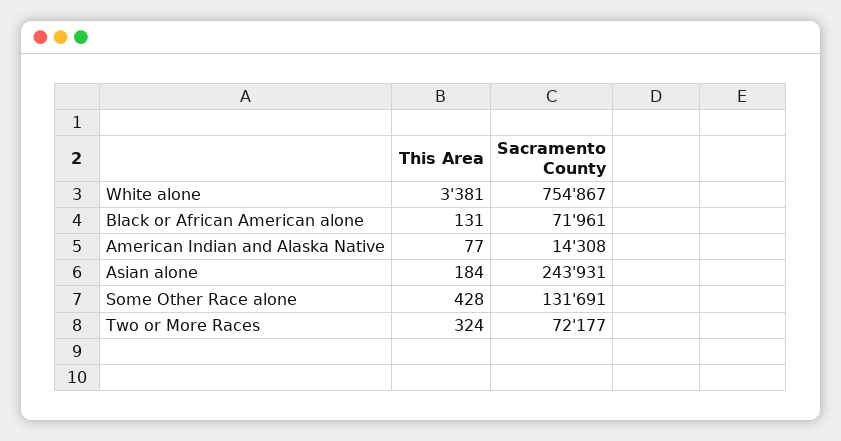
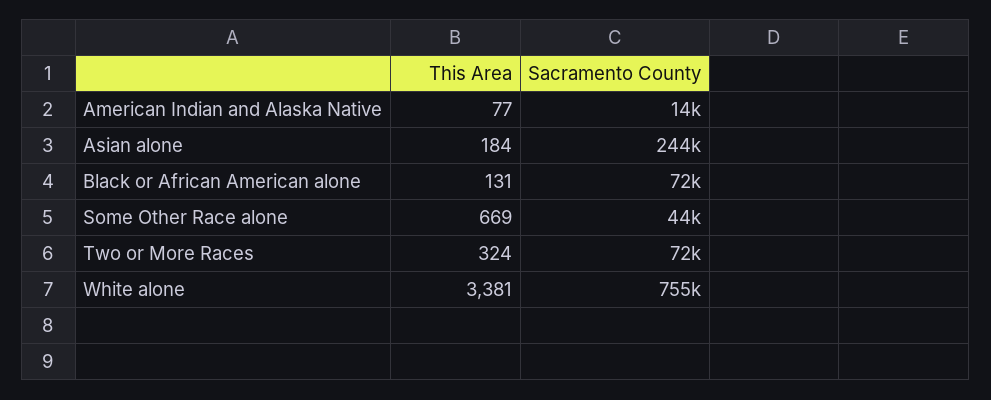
  {
    "This Area": {
      "White alone": 3381,
      "Black or African American alone": 131,
      "American Indian and Alaska Native": 77,
      "Asian alone": 184,
-     "Some Other Race alone": 428,
+     "Some Other Race alone": 669,
      "Two or More Races": 324
    },
    "Sacramento County": {
      "White alone": 754867,
      "Black or African American alone": 71961,
      "American Indian and Alaska Native": 14308,
      "Asian alone": 243931,
-     "Some Other Race alone": 131691,
+     "Some Other Race alone": 44000,
      "Two or More Races": 72177
    }
  }

